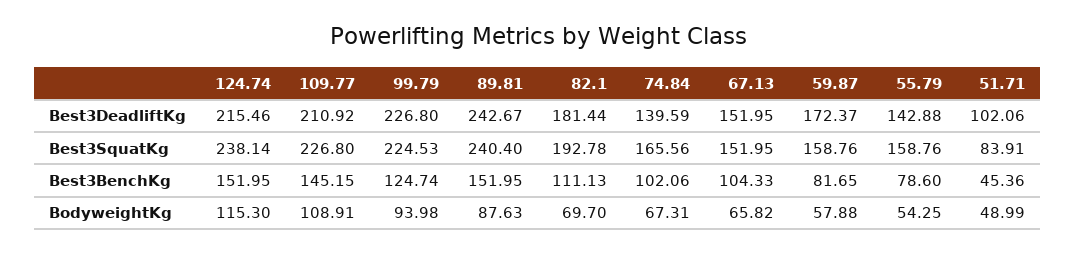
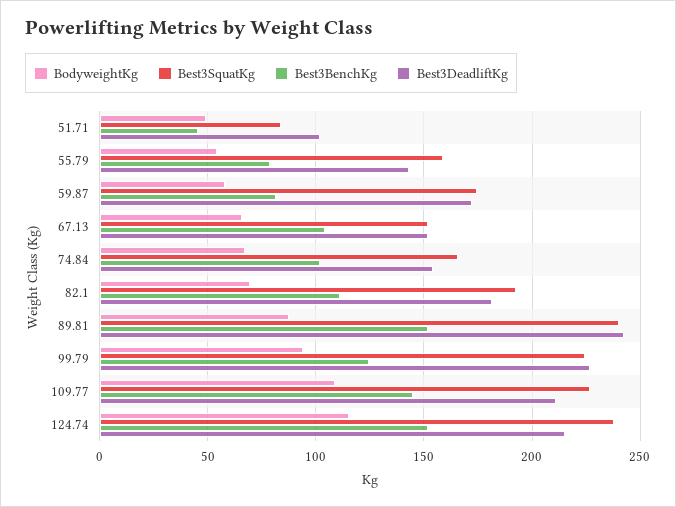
  {
    "Best3DeadliftKg": {
      "124.74": 215.46,
      "109.77": 210.92,
      "99.79": 226.8,
      "89.81": 242.67,
      "82.1": 181.44,
-     "74.84": 139.59,
+     "74.84": 155,
      "67.13": 151.95,
      "59.87": 172.37,
      "55.79": 142.88,
      "51.71": 102.06
    },
    "Best3SquatKg": {
      "124.74": 238.14,
      "109.77": 226.8,
      "99.79": 224.53,
      "89.81": 240.4,
      "82.1": 192.78,
      "74.84": 165.56,
      "67.13": 151.95,
-     "59.87": 158.76,
+     "59.87": 175,
      "55.79": 158.76,
      "51.71": 83.91
    },
    "Best3BenchKg": {
      "124.74": 151.95,
      "109.77": 145.15,
      "99.79": 124.74,
      "89.81": 151.95,
      "82.1": 111.13,
      "74.84": 102.06,
      "67.13": 104.33,
      "59.87": 81.65,
      "55.79": 78.6,
      "51.71": 45.36
    },
    "BodyweightKg": {
      "124.74": 115.3,
      "109.77": 108.91,
      "99.79": 93.98,
      "89.81": 87.63,
      "82.1": 69.7,
      "74.84": 67.31,
      "67.13": 65.82,
      "59.87": 57.88,
      "55.79": 54.25,
      "51.71": 48.99
    }
  }

